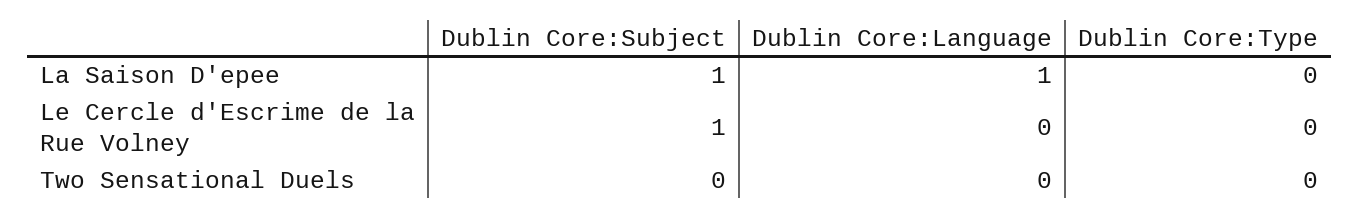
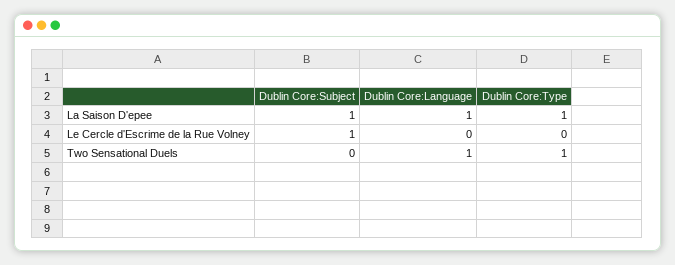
  {
    "Dublin Core:Subject": {
      "La Saison D'epee": 1,
      "Le Cercle d'Escrime de la Rue Volney": 1,
      "Two Sensational Duels": 0
    },
    "Dublin Core:Language": {
      "La Saison D'epee": 1,
      "Le Cercle d'Escrime de la Rue Volney": 0,
-     "Two Sensational Duels": 0
+     "Two Sensational Duels": 1
    },
    "Dublin Core:Type": {
-     "La Saison D'epee": 0,
+     "La Saison D'epee": 1,
      "Le Cercle d'Escrime de la Rue Volney": 0,
-     "Two Sensational Duels": 0
+     "Two Sensational Duels": 1
    }
  }

